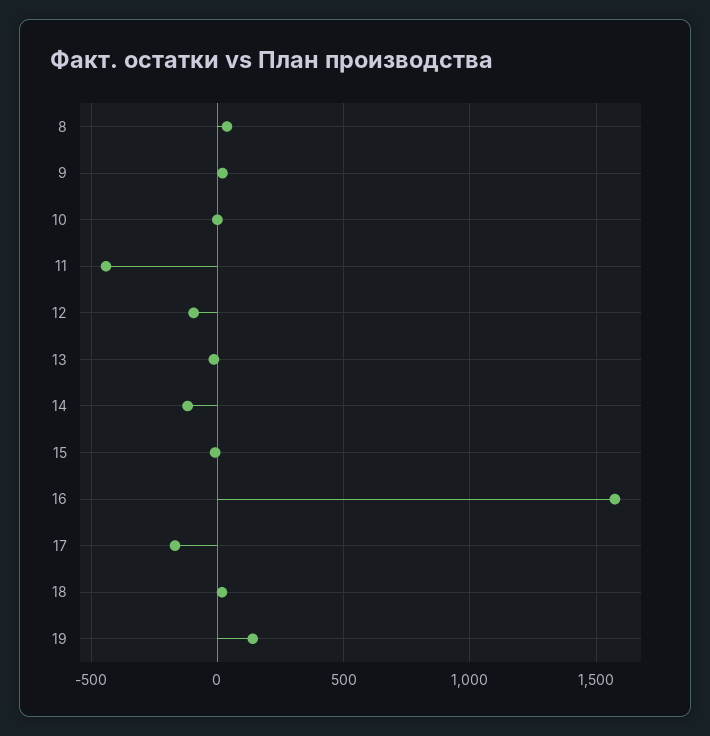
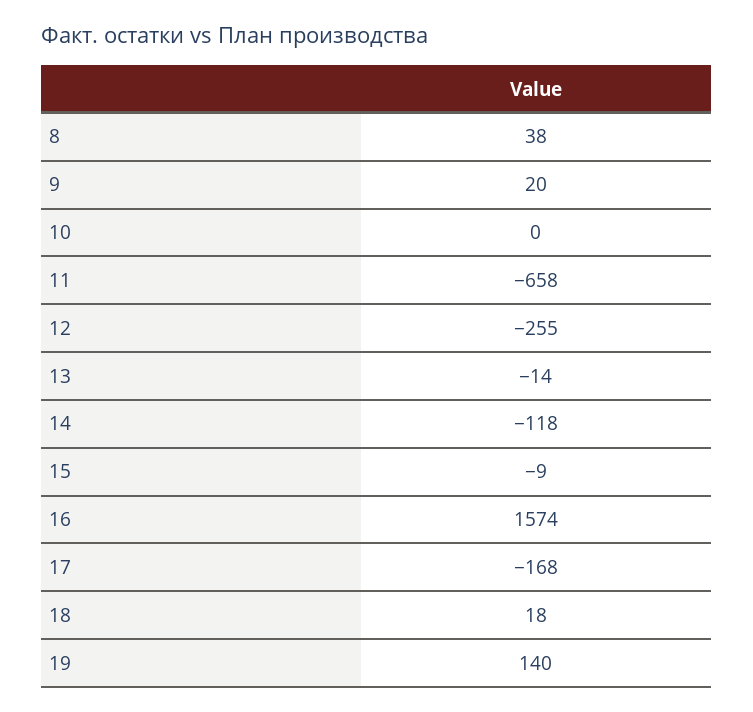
  {
    "8": 38,
    "9": 20,
    "10": 0,
-   "11": -450,
+   "11": -658,
-   "12": -100,
+   "12": -255,
    "13": -14,
    "14": -118,
    "15": -9,
    "16": 1574,
    "17": -168,
    "18": 18,
    "19": 140
  }

